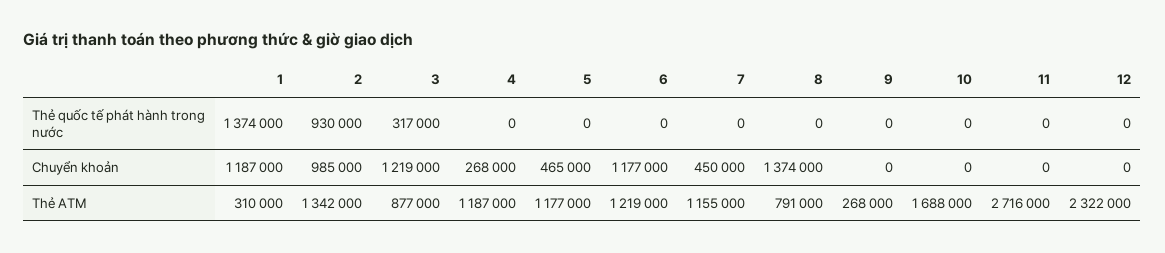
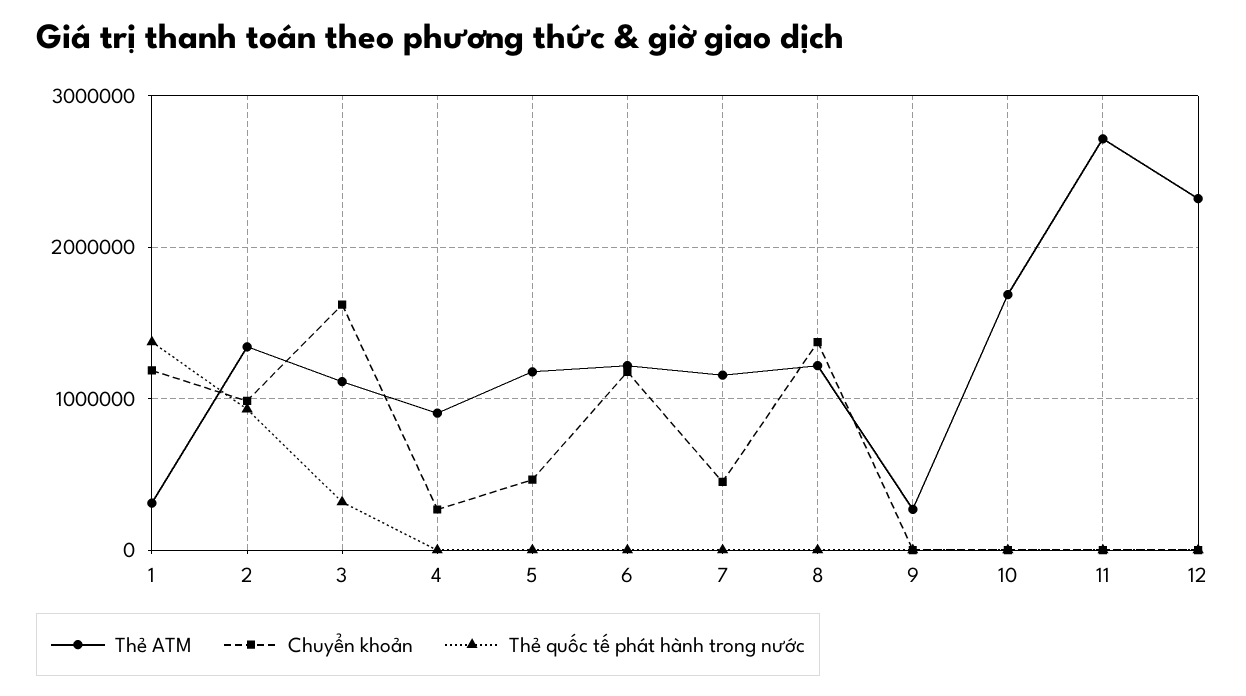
  {
    "Thẻ quốc tế phát hành trong nước": {
      "1": 1374000,
      "2": 930000,
      "3": 317000,
      "4": 0,
      "5": 0,
      "6": 0,
      "7": 0,
      "8": 0,
      "9": 0,
      "10": 0,
      "11": 0,
      "12": 0
    },
    "Chuyển khoản": {
      "1": 1187000,
      "2": 985000,
-     "3": 1219000,
+     "3": 1600000,
      "4": 268000,
      "5": 465000,
      "6": 1177000,
      "7": 450000,
      "8": 1374000,
      "9": 0,
      "10": 0,
      "11": 0,
      "12": 0
    },
    "Thẻ ATM": {
      "1": 310000,
      "2": 1342000,
-     "3": 877000,
+     "3": 1100000,
-     "4": 1187000,
+     "4": 900000,
      "5": 1177000,
      "6": 1219000,
      "7": 1155000,
-     "8": 791000,
+     "8": 1200000,
      "9": 268000,
      "10": 1688000,
      "11": 2716000,
      "12": 2322000
    }
  }

